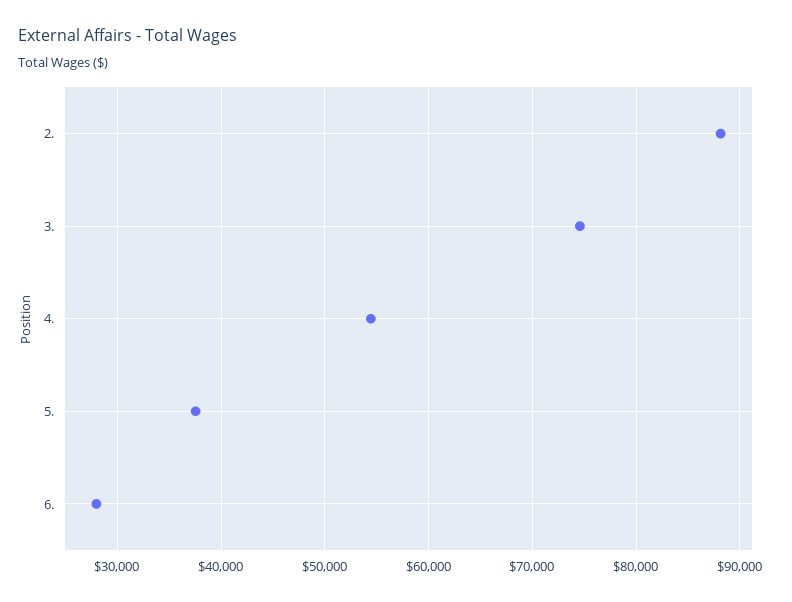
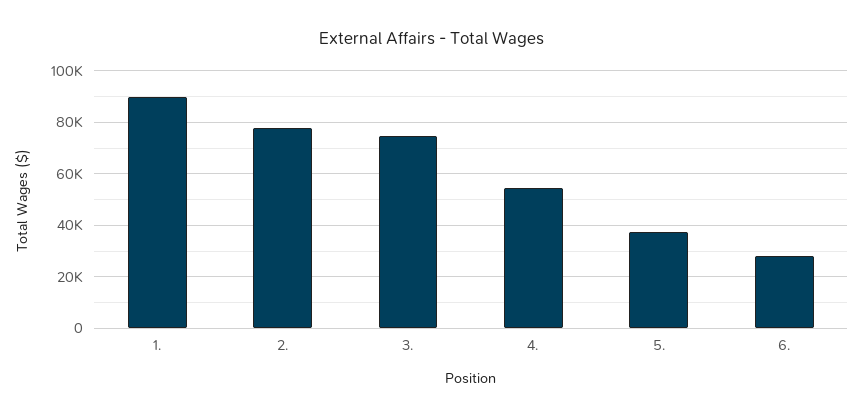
  {
-   "2.": 88000,
+   "2.": 77500,
    "3.": 75000,
    "4.": 54000,
    "5.": 38000,
-   "6.": 28000
+   "6.": 28000,
+   "1.": 90000
  }

